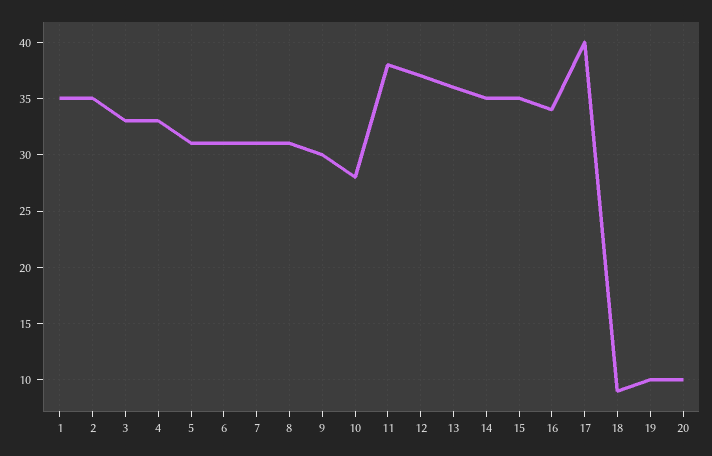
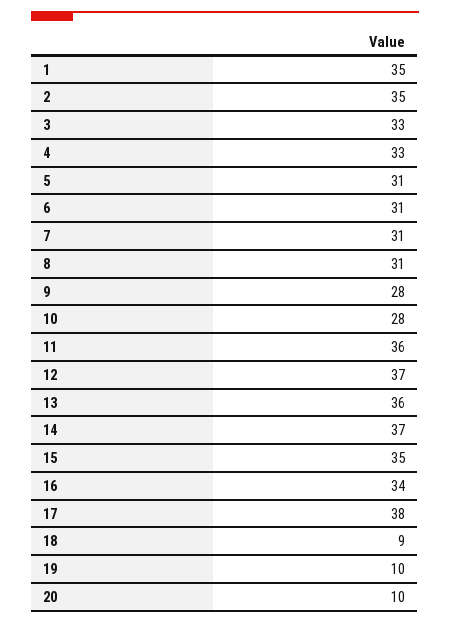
  {
    "1": 35,
    "2": 35,
    "3": 33,
    "4": 33,
    "5": 31,
    "6": 31,
    "7": 31,
    "8": 31,
-   "9": 30,
+   "9": 28,
    "10": 28,
-   "11": 38,
+   "11": 36,
    "12": 37,
    "13": 36,
-   "14": 35,
+   "14": 37,
    "15": 35,
    "16": 34,
-   "17": 40,
+   "17": 38,
    "18": 9,
    "19": 10,
    "20": 10
  }

